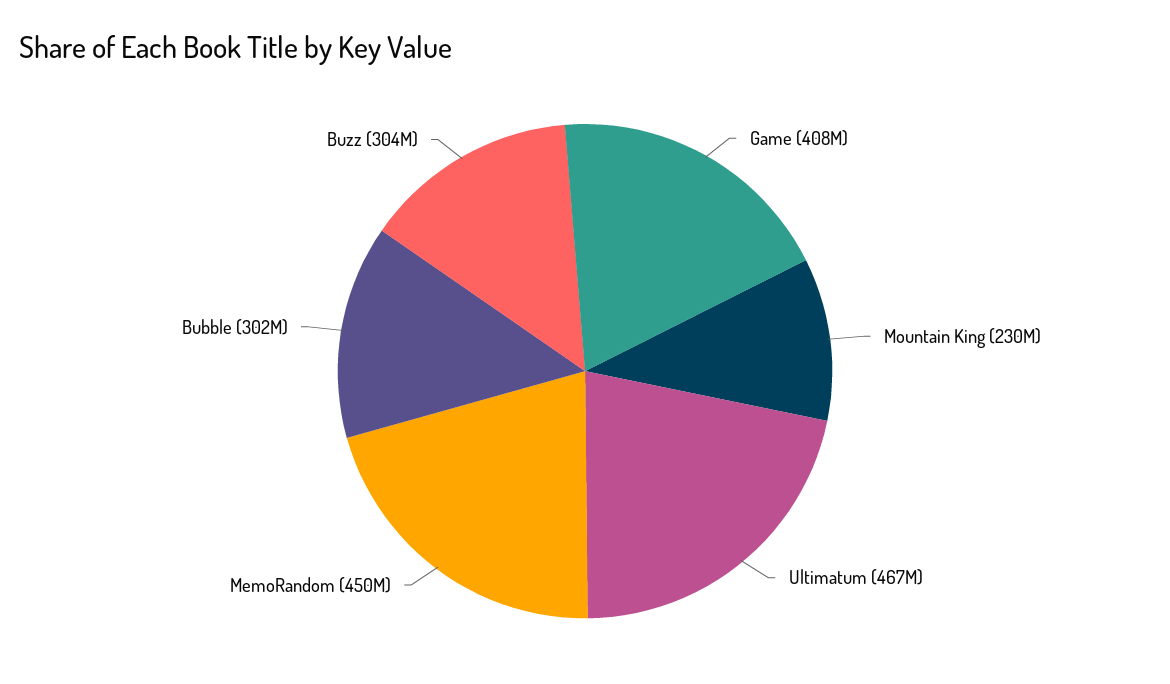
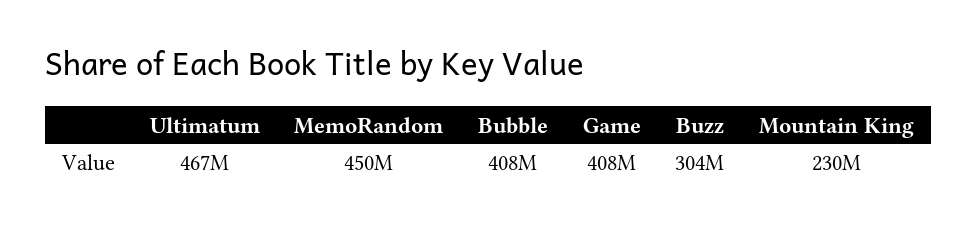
  {
    "Game": 408000000,
    "Mountain King": 230000000,
    "Ultimatum": 467000000,
    "MemoRandom": 450000000,
-   "Bubble": 302000000,
+   "Bubble": 408000000,
    "Buzz": 304000000
  }

